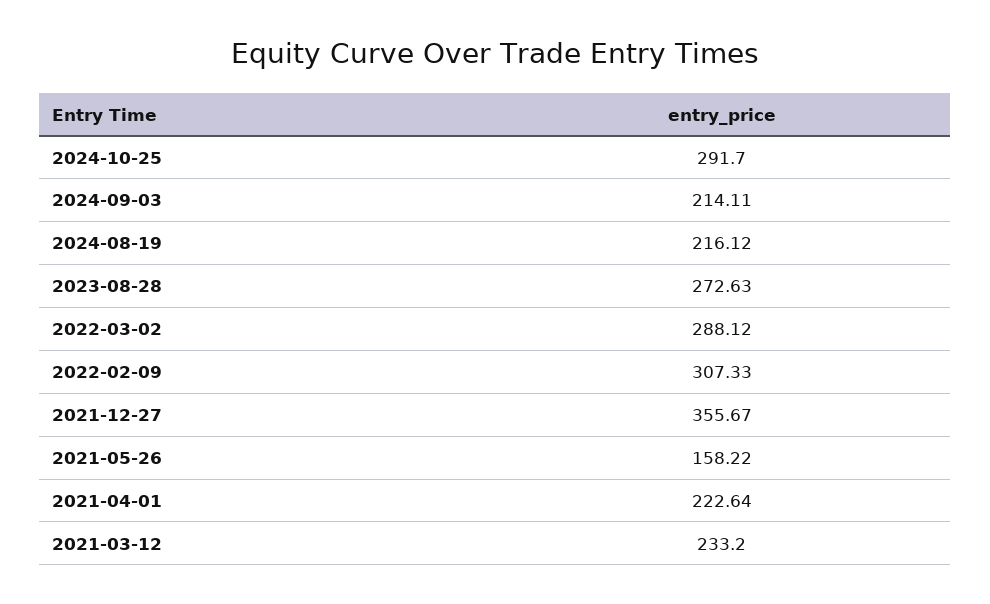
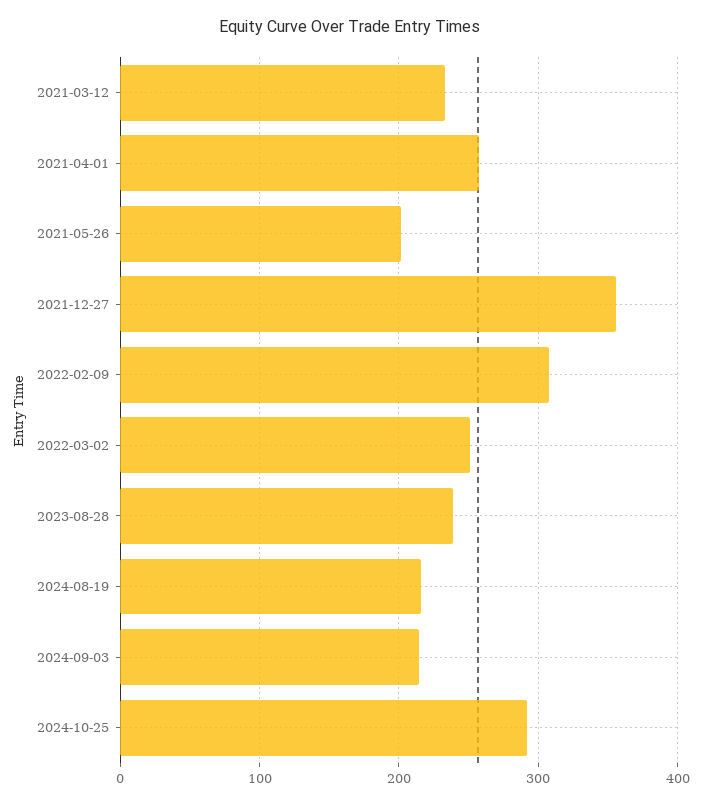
  {
    "2024-10-25": 291.7,
    "2024-09-03": 214.11,
    "2024-08-19": 216.12,
-   "2023-08-28": 272.63,
+   "2023-08-28": 240,
-   "2022-03-02": 288.12,
+   "2022-03-02": 250,
    "2022-02-09": 307.33,
    "2021-12-27": 355.67,
-   "2021-05-26": 158.22,
+   "2021-05-26": 200,
-   "2021-04-01": 222.64,
+   "2021-04-01": 260,
    "2021-03-12": 233.2
  }

